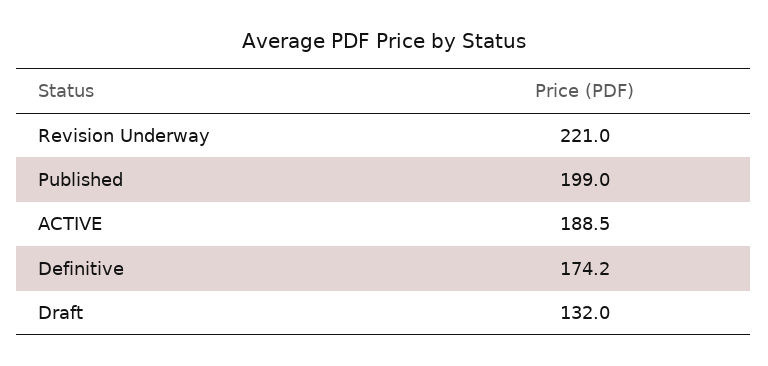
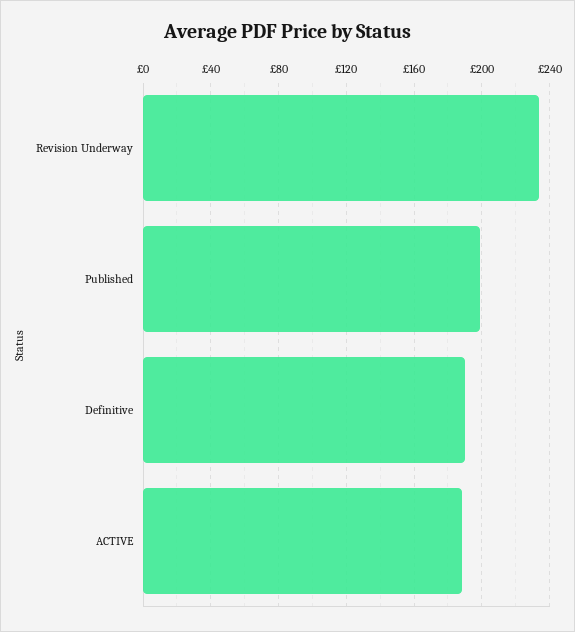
  {
-   "Revision Underway": 221,
+   "Revision Underway": 235,
    "Published": 199,
    "ACTIVE": 188.5,
-   "Definitive": 174.2,
+   "Definitive": 190
-   "Draft": 132
  }

